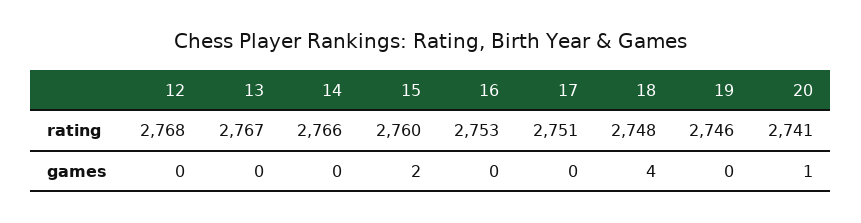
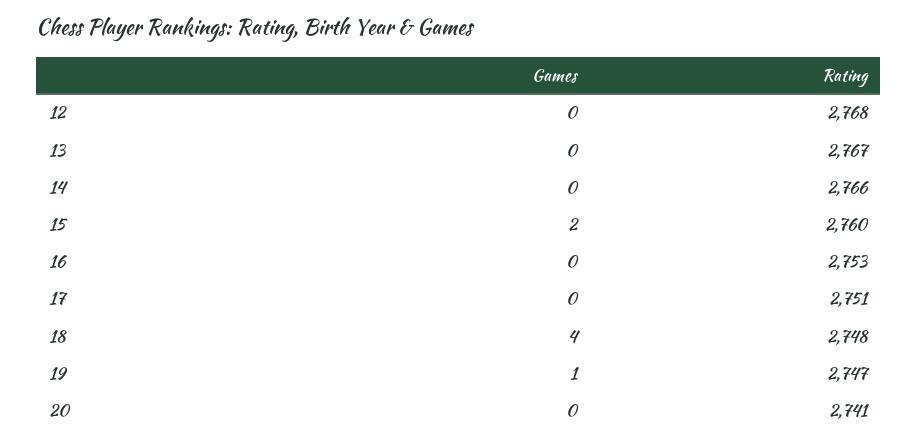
  {
    "12": {
      "rating": 2768,
      "games": 0
    },
    "13": {
      "rating": 2767,
      "games": 0
    },
    "14": {
      "rating": 2766,
      "games": 0
    },
    "15": {
      "rating": 2760,
      "games": 2
    },
    "16": {
      "rating": 2753,
      "games": 0
    },
    "17": {
      "rating": 2751,
      "games": 0
    },
    "18": {
      "rating": 2748,
      "games": 4
    },
    "19": {
-     "rating": 2746,
+     "rating": 2747,
-     "games": 0
+     "games": 1
    },
    "20": {
      "rating": 2741,
-     "games": 1
+     "games": 0
    }
  }

